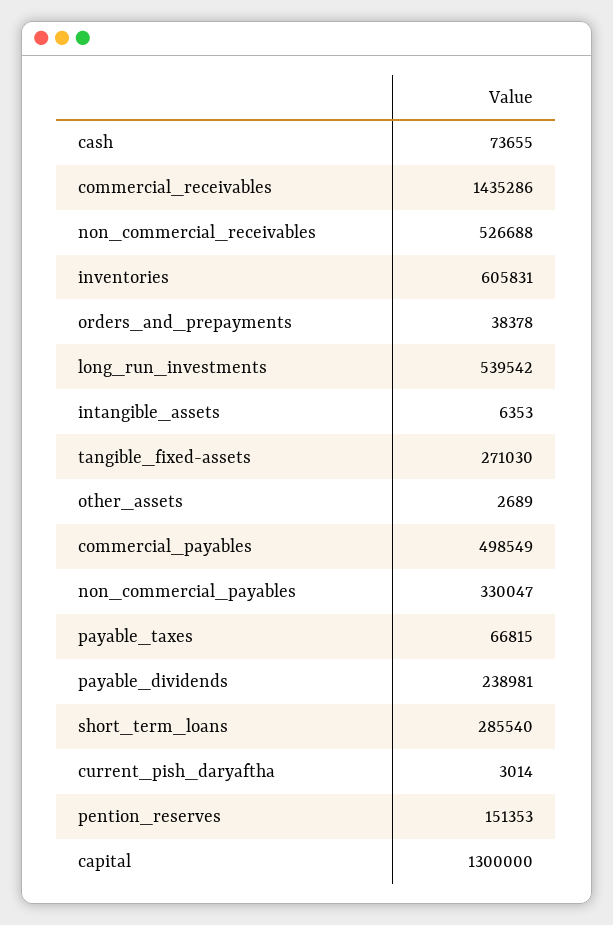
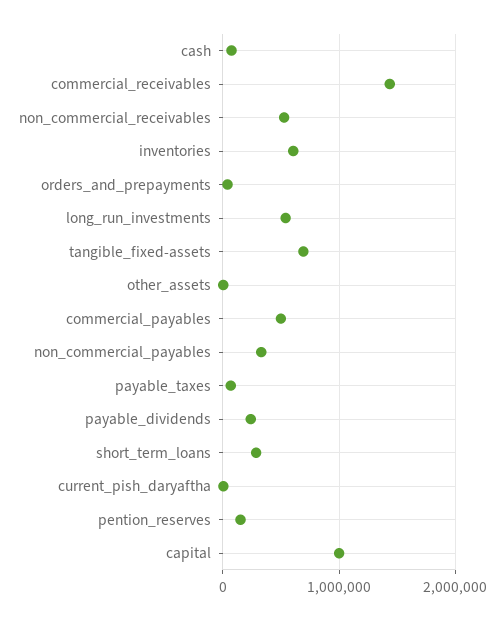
  {
    "cash": 73655,
    "commercial_receivables": 1435286,
    "non_commercial_receivables": 526688,
    "inventories": 605831,
    "orders_and_prepayments": 38378,
    "long_run_investments": 539542,
-   "intangible_assets": 6353,
-   "tangible_fixed-assets": 271030,
+   "tangible_fixed-assets": 700000,
    "other_assets": 2689,
    "commercial_payables": 498549,
    "non_commercial_payables": 330047,
    "payable_taxes": 66815,
    "payable_dividends": 238981,
    "short_term_loans": 285540,
    "current_pish_daryaftha": 3014,
    "pention_reserves": 151353,
-   "capital": 1300000
+   "capital": 1000000
  }

